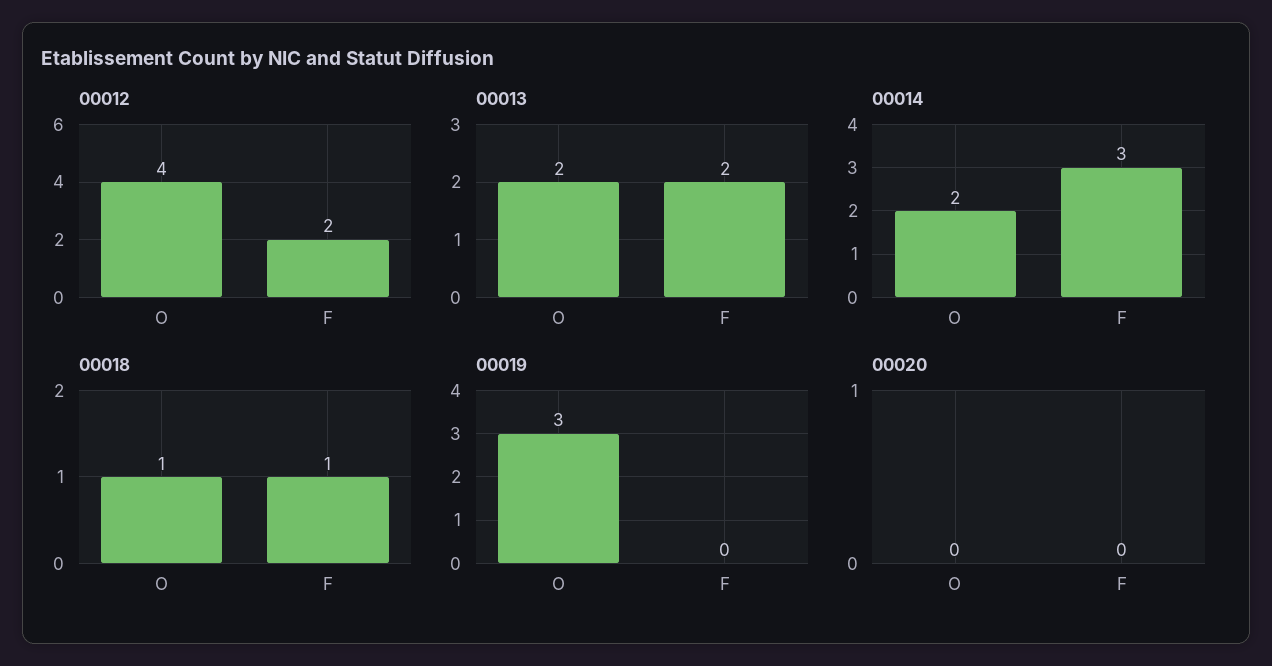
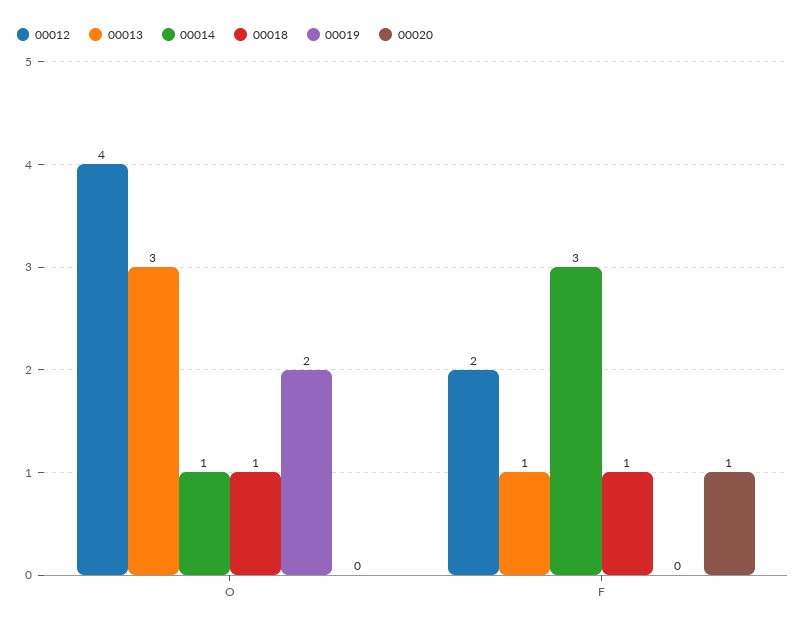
  {
    "00012": {
      "O": 4,
      "F": 2
    },
    "00013": {
-     "O": 2,
+     "O": 3,
-     "F": 2
+     "F": 1
    },
    "00014": {
-     "O": 2,
+     "O": 1,
      "F": 3
    },
    "00018": {
      "O": 1,
      "F": 1
    },
    "00019": {
-     "O": 3,
+     "O": 2,
      "F": 0
    },
    "00020": {
      "O": 0,
-     "F": 0
+     "F": 1
    }
  }

